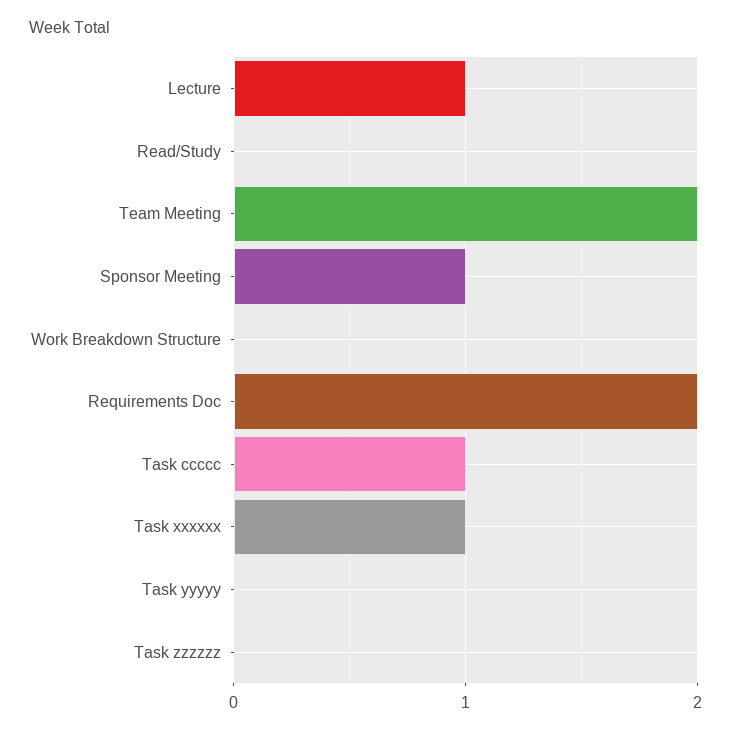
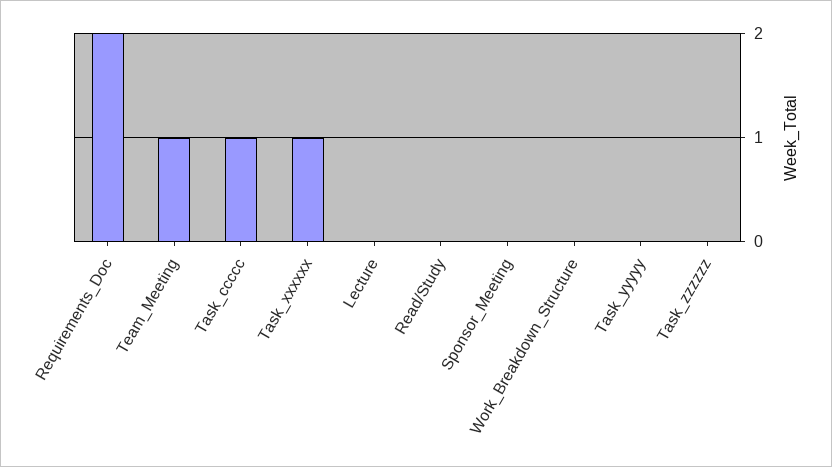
  {
-   "Lecture": 1,
+   "Lecture": 0,
    "Read/Study": 0,
-   "Team Meeting": 2,
+   "Team Meeting": 1,
-   "Sponsor Meeting": 1,
+   "Sponsor Meeting": 0,
    "Work Breakdown Structure": 0,
    "Requirements Doc": 2,
    "Task ccccc": 1,
    "Task xxxxxx": 1,
    "Task yyyyy": 0,
    "Task zzzzzz": 0
  }

